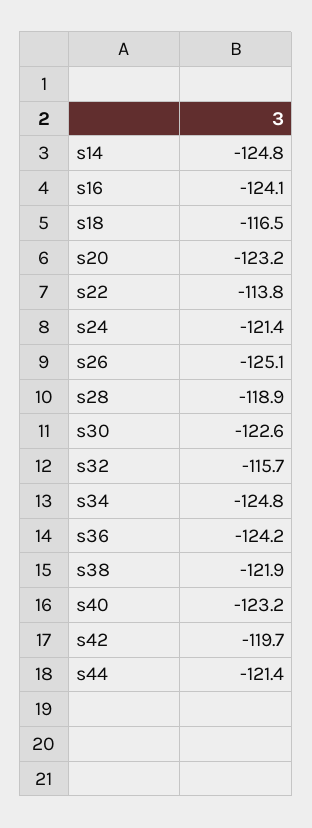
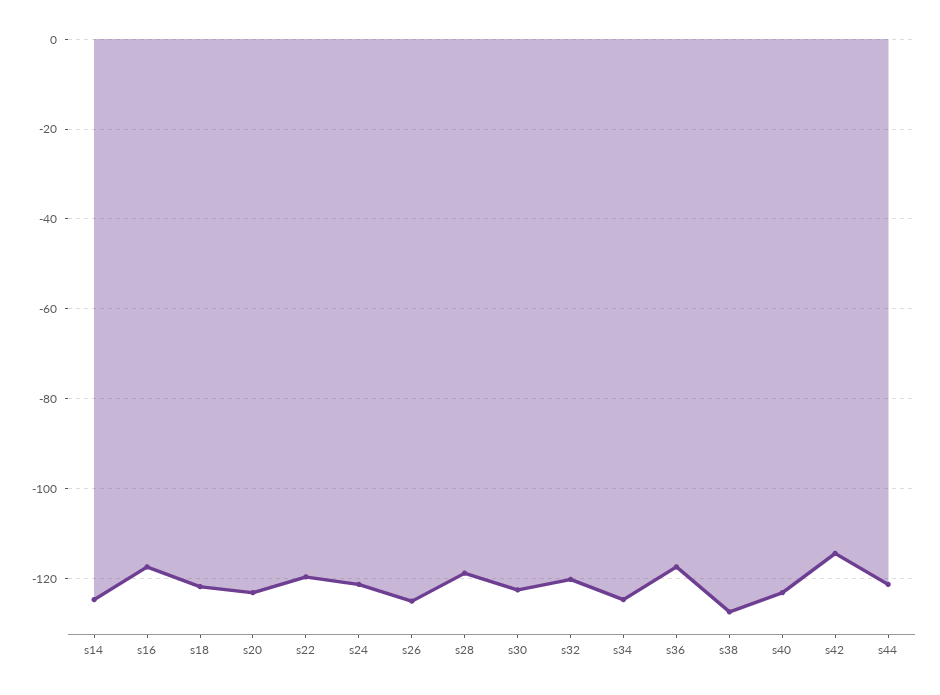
  {
    "s14": -124.8,
-   "s16": -124.1,
+   "s16": -118,
-   "s18": -116.5,
+   "s18": -122,
    "s20": -123.2,
-   "s22": -113.8,
+   "s22": -120,
    "s24": -121.4,
    "s26": -125.1,
    "s28": -118.9,
    "s30": -122.6,
-   "s32": -115.7,
+   "s32": -120,
    "s34": -124.8,
-   "s36": -124.2,
+   "s36": -118,
-   "s38": -121.9,
+   "s38": -128,
    "s40": -123.2,
-   "s42": -119.7,
+   "s42": -114,
    "s44": -121.4
  }

